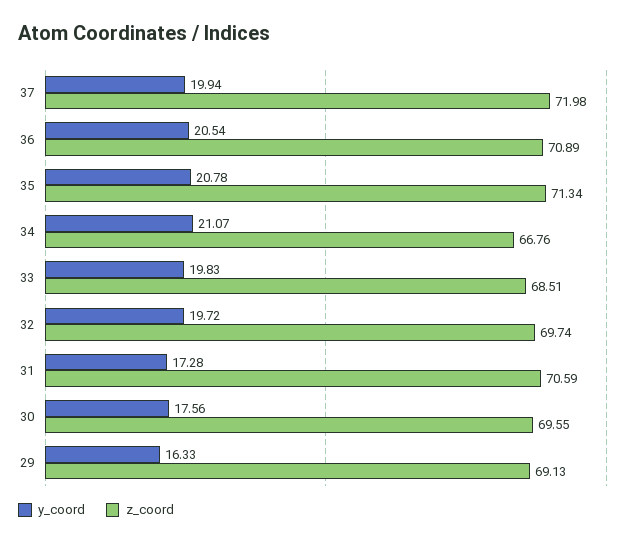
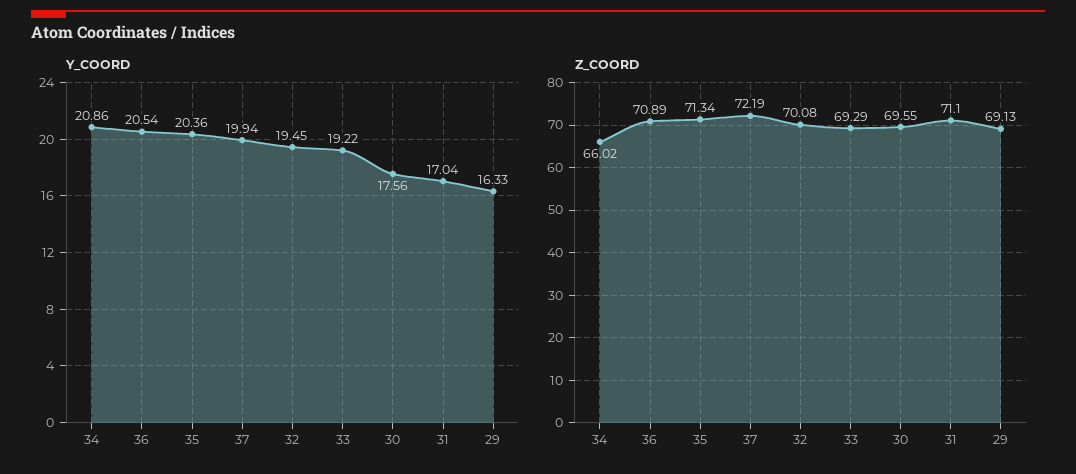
  {
    "y_coord": {
      "37": 19.94,
      "36": 20.54,
-     "35": 20.78,
+     "35": 20.36,
-     "34": 21.07,
+     "34": 20.86,
-     "33": 19.83,
+     "33": 19.22,
-     "32": 19.72,
+     "32": 19.45,
-     "31": 17.28,
+     "31": 17.04,
      "30": 17.56,
      "29": 16.33
    },
    "z_coord": {
-     "37": 71.98,
+     "37": 72.19,
      "36": 70.89,
      "35": 71.34,
-     "34": 66.76,
+     "34": 66.02,
-     "33": 68.51,
+     "33": 69.29,
-     "32": 69.74,
+     "32": 70.08,
-     "31": 70.59,
+     "31": 71.1,
      "30": 69.55,
      "29": 69.13
    }
  }

